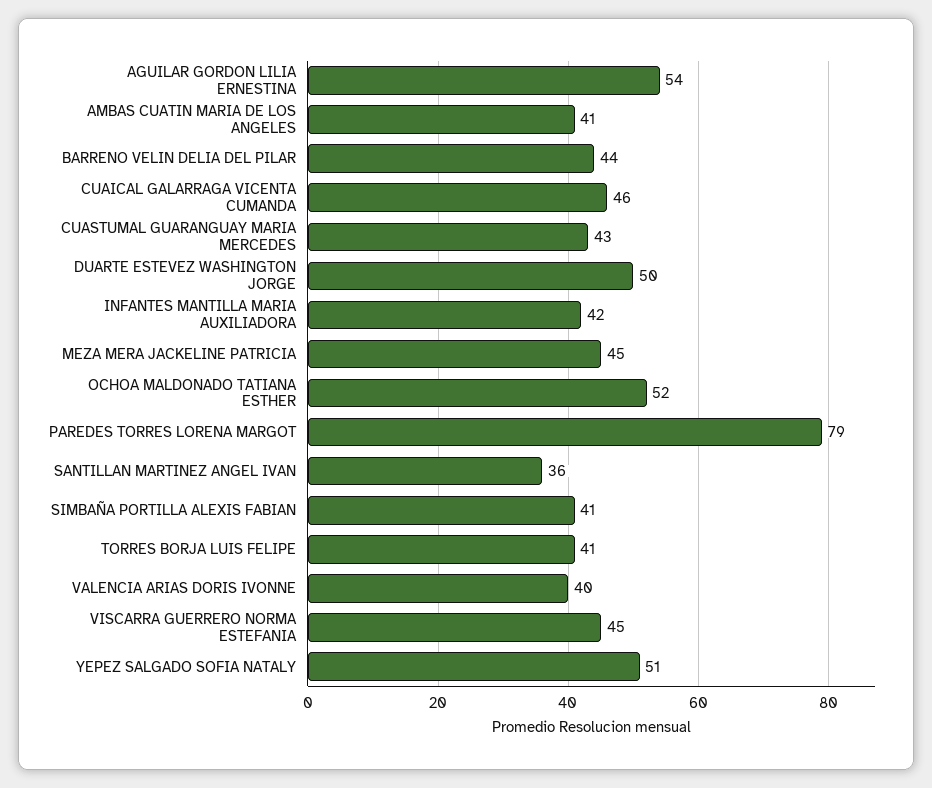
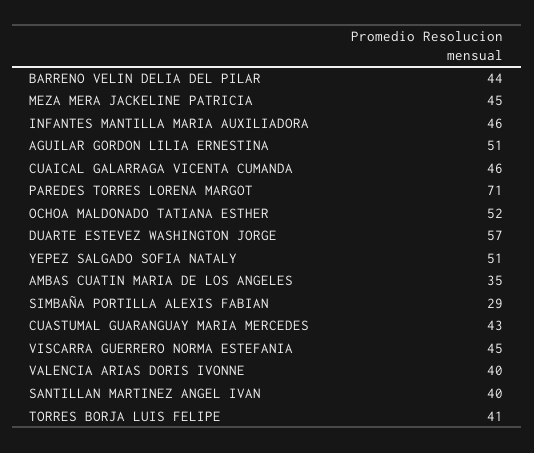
  {
-   "AGUILAR GORDON LILIA ERNESTINA": 54,
+   "AGUILAR GORDON LILIA ERNESTINA": 51,
-   "AMBAS CUATIN MARIA DE LOS ANGELES": 41,
+   "AMBAS CUATIN MARIA DE LOS ANGELES": 35,
    "BARRENO VELIN DELIA DEL PILAR": 44,
    "CUAICAL GALARRAGA VICENTA CUMANDA": 46,
    "CUASTUMAL GUARANGUAY MARIA MERCEDES": 43,
-   "DUARTE ESTEVEZ WASHINGTON JORGE": 50,
+   "DUARTE ESTEVEZ WASHINGTON JORGE": 57,
-   "INFANTES MANTILLA MARIA AUXILIADORA": 42,
+   "INFANTES MANTILLA MARIA AUXILIADORA": 46,
    "MEZA MERA JACKELINE PATRICIA": 45,
    "OCHOA MALDONADO TATIANA ESTHER": 52,
-   "PAREDES TORRES LORENA MARGOT": 79,
+   "PAREDES TORRES LORENA MARGOT": 71,
-   "SANTILLAN MARTINEZ ANGEL IVAN": 36,
+   "SANTILLAN MARTINEZ ANGEL IVAN": 40,
-   "SIMBAÑA PORTILLA ALEXIS FABIAN": 41,
+   "SIMBAÑA PORTILLA ALEXIS FABIAN": 29,
    "TORRES BORJA LUIS FELIPE": 41,
    "VALENCIA ARIAS DORIS IVONNE": 40,
    "VISCARRA GUERRERO NORMA ESTEFANIA": 45,
    "YEPEZ SALGADO SOFIA NATALY": 51
  }

